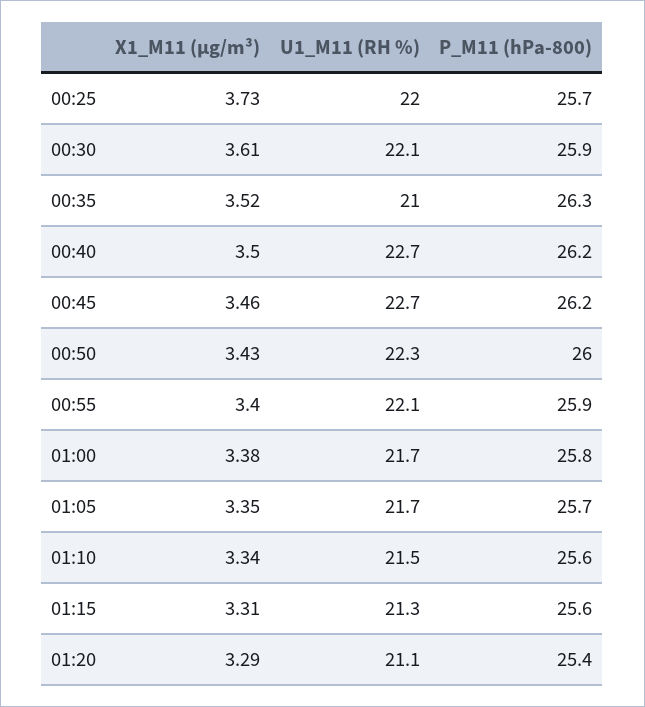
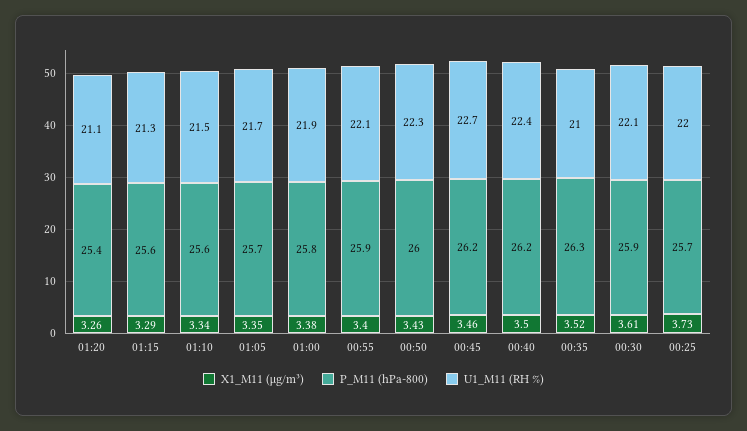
  {
    "X1_M11 (μg/m³)": {
      "00:25": 3.73,
      "00:30": 3.61,
      "00:35": 3.52,
      "00:40": 3.5,
      "00:45": 3.46,
      "00:50": 3.43,
      "00:55": 3.4,
      "01:00": 3.38,
      "01:05": 3.35,
      "01:10": 3.34,
-     "01:15": 3.31,
+     "01:15": 3.29,
-     "01:20": 3.29
+     "01:20": 3.26
    },
    "U1_M11 (RH %)": {
      "00:25": 22,
      "00:30": 22.1,
      "00:35": 21,
-     "00:40": 22.7,
+     "00:40": 22.4,
      "00:45": 22.7,
      "00:50": 22.3,
      "00:55": 22.1,
-     "01:00": 21.7,
+     "01:00": 21.9,
      "01:05": 21.7,
      "01:10": 21.5,
      "01:15": 21.3,
      "01:20": 21.1
    },
    "P_M11 (hPa-800)": {
      "00:25": 25.7,
      "00:30": 25.9,
      "00:35": 26.3,
      "00:40": 26.2,
      "00:45": 26.2,
      "00:50": 26,
      "00:55": 25.9,
      "01:00": 25.8,
      "01:05": 25.7,
      "01:10": 25.6,
      "01:15": 25.6,
      "01:20": 25.4
    }
  }

